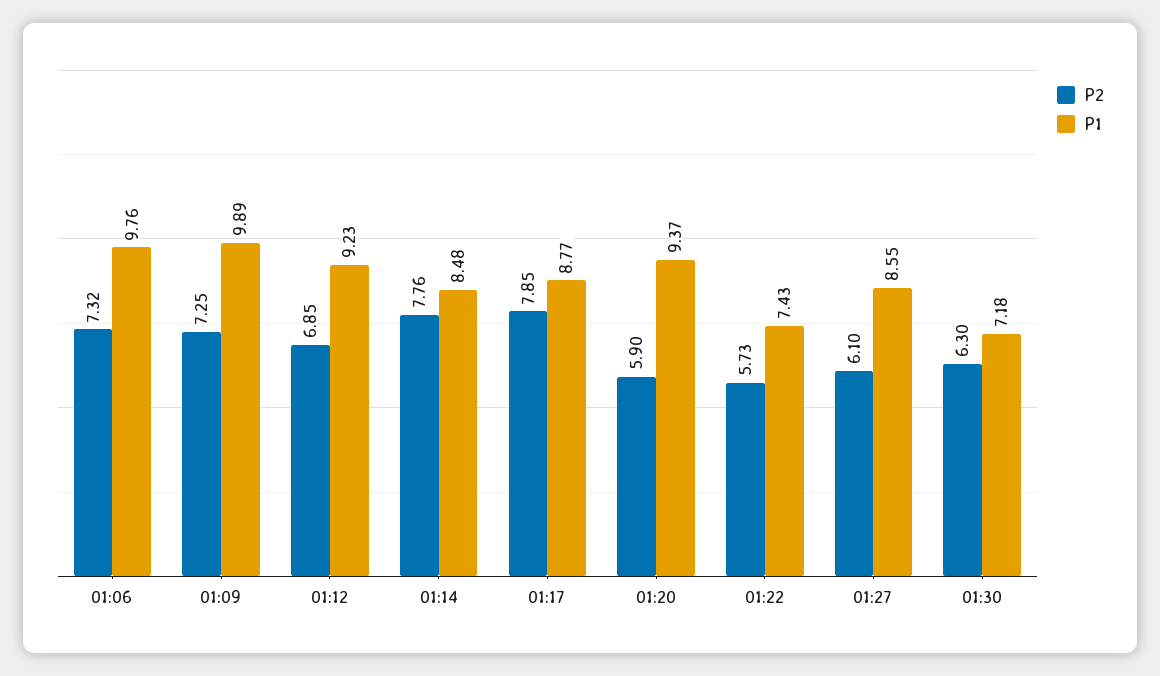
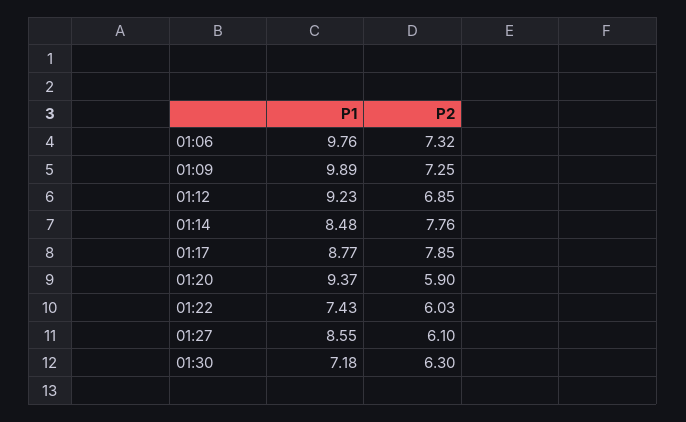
  {
    "P2": {
      "01:06": 7.32,
      "01:09": 7.25,
      "01:12": 6.85,
      "01:14": 7.76,
      "01:17": 7.85,
      "01:20": 5.9,
-     "01:22": 5.73,
+     "01:22": 6.03,
      "01:27": 6.1,
      "01:30": 6.3
    },
    "P1": {
      "01:06": 9.76,
      "01:09": 9.89,
      "01:12": 9.23,
      "01:14": 8.48,
      "01:17": 8.77,
      "01:20": 9.37,
      "01:22": 7.43,
      "01:27": 8.55,
      "01:30": 7.18
    }
  }

